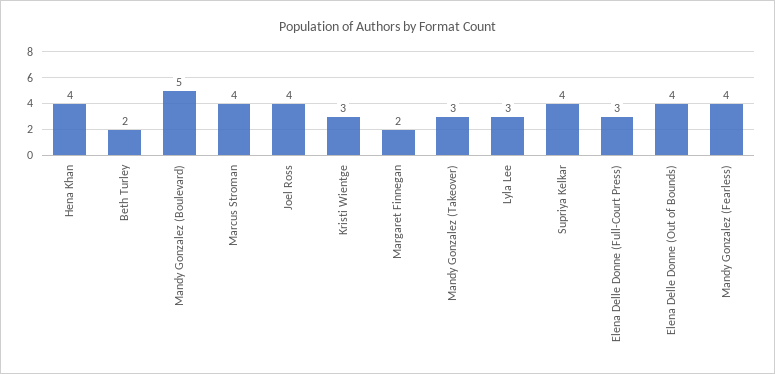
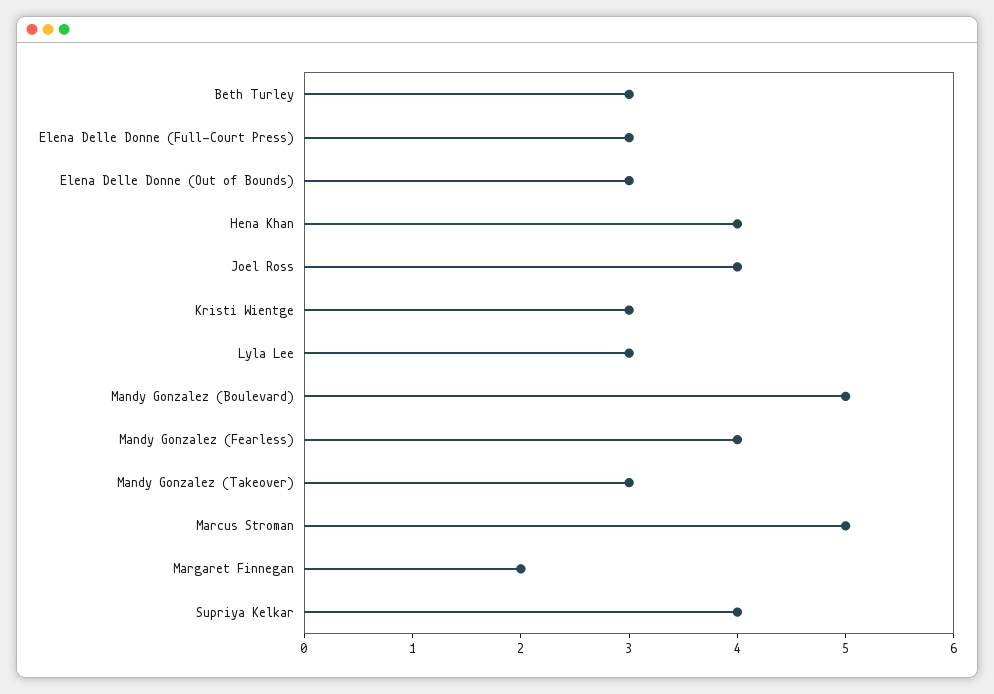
  {
    "Hena Khan": 4,
-   "Beth Turley": 2,
+   "Beth Turley": 3,
    "Mandy Gonzalez (Boulevard)": 5,
-   "Marcus Stroman": 4,
+   "Marcus Stroman": 5,
    "Joel Ross": 4,
    "Kristi Wientge": 3,
    "Margaret Finnegan": 2,
    "Mandy Gonzalez (Takeover)": 3,
    "Lyla Lee": 3,
    "Supriya Kelkar": 4,
    "Elena Delle Donne (Full-Court Press)": 3,
-   "Elena Delle Donne (Out of Bounds)": 4,
+   "Elena Delle Donne (Out of Bounds)": 3,
    "Mandy Gonzalez (Fearless)": 4
  }

